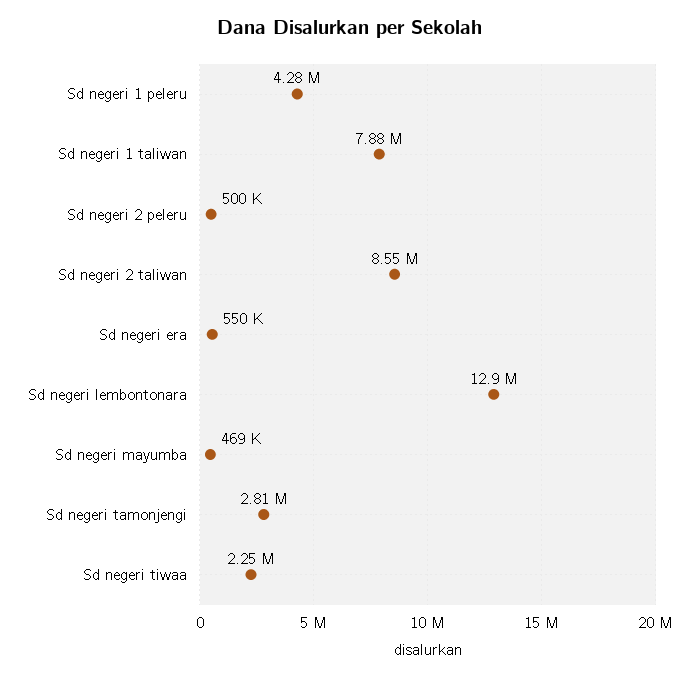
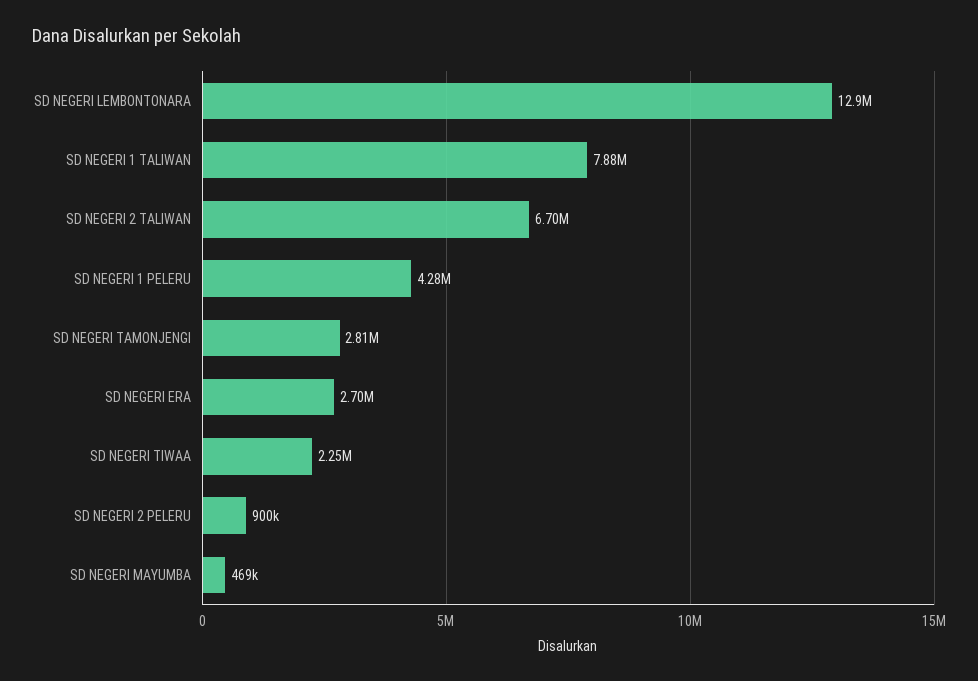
  {
    "Sd negeri 1 peleru": 4280000,
    "Sd negeri 1 taliwan": 7880000,
-   "Sd negeri 2 peleru": 500000,
+   "Sd negeri 2 peleru": 900000,
-   "Sd negeri 2 taliwan": 8550000,
+   "Sd negeri 2 taliwan": 6700000,
-   "Sd negeri era": 550000,
+   "Sd negeri era": 2700000,
    "Sd negeri lembontonara": 12900000,
    "Sd negeri mayumba": 469000,
    "Sd negeri tamonjengi": 2810000,
    "Sd negeri tiwaa": 2250000
  }

